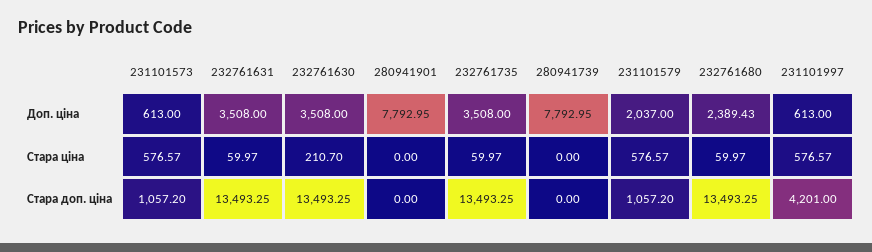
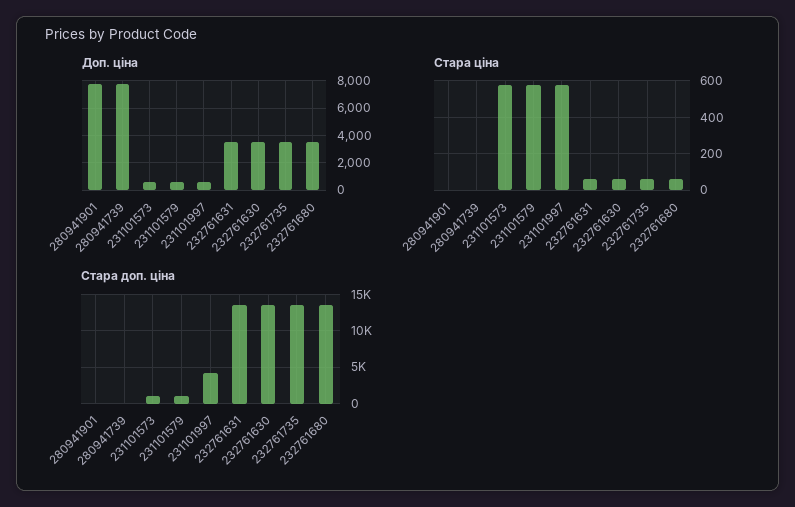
  {
    "Доп. ціна": {
      "231101573": 613,
      "232761631": 3508,
      "232761630": 3508,
      "280941901": 7792.95,
      "232761735": 3508,
      "280941739": 7792.95,
-     "231101579": 2037,
+     "231101579": 500,
-     "232761680": 2389.43,
+     "232761680": 3500,
      "231101997": 613
    },
    "Стара ціна": {
      "231101573": 576.57,
      "232761631": 59.97,
-     "232761630": 210.7,
+     "232761630": 50,
      "280941901": 0,
      "232761735": 59.97,
      "280941739": 0,
      "231101579": 576.57,
      "232761680": 59.97,
      "231101997": 576.57
    },
    "Стара доп. ціна": {
      "231101573": 1057.2,
      "232761631": 13493.25,
      "232761630": 13493.25,
      "280941901": 0,
      "232761735": 13493.25,
      "280941739": 0,
      "231101579": 1057.2,
      "232761680": 13493.25,
      "231101997": 4201
    }
  }

